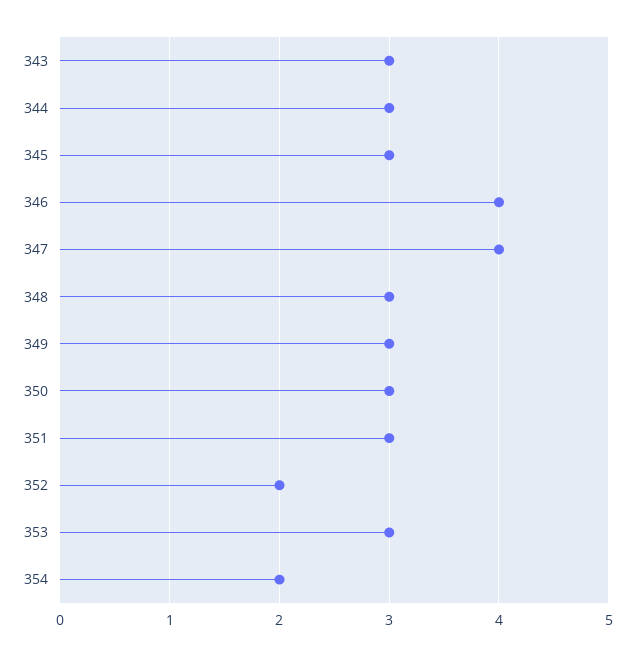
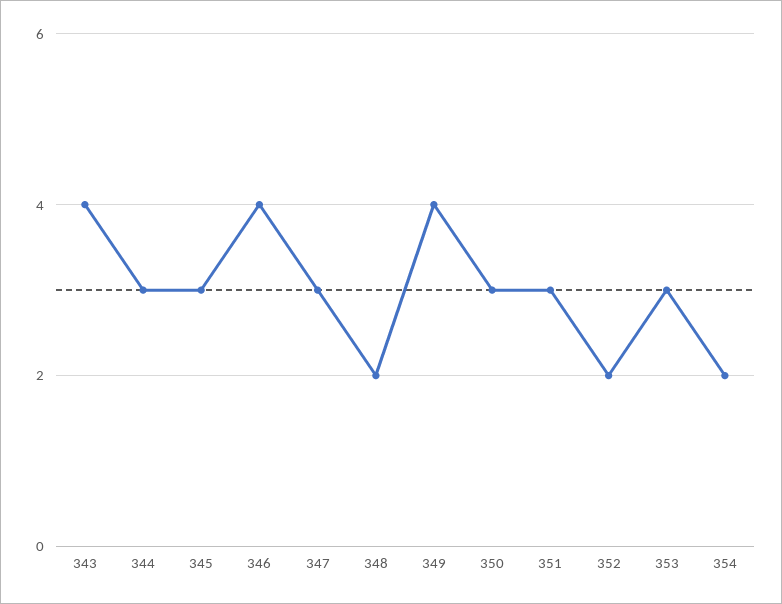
  {
-   "343": 3,
+   "343": 4,
    "344": 3,
    "345": 3,
    "346": 4,
-   "347": 4,
+   "347": 3,
-   "348": 3,
+   "348": 2,
-   "349": 3,
+   "349": 4,
    "350": 3,
    "351": 3,
    "352": 2,
    "353": 3,
    "354": 2
  }

